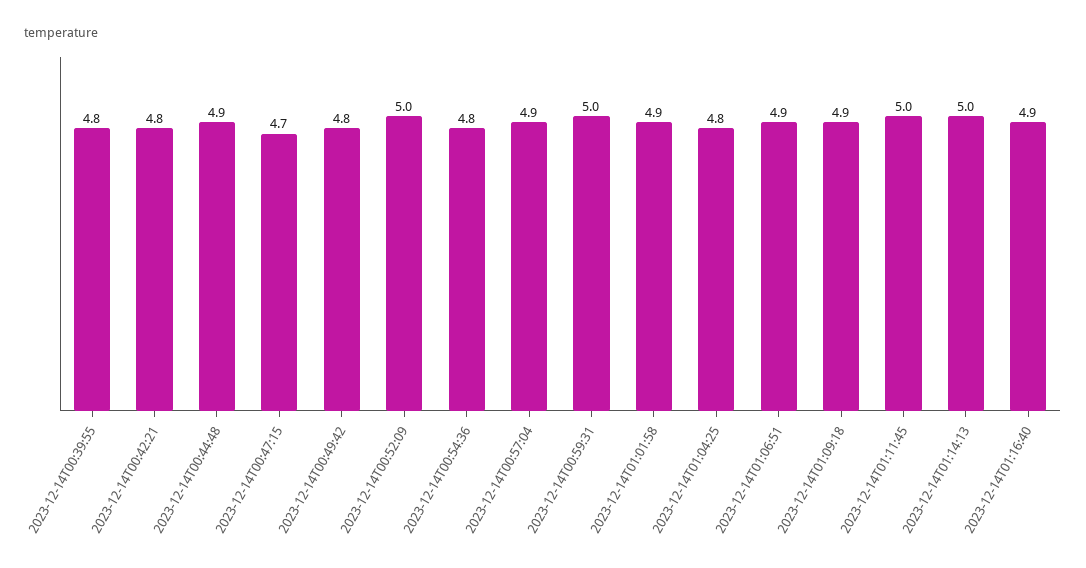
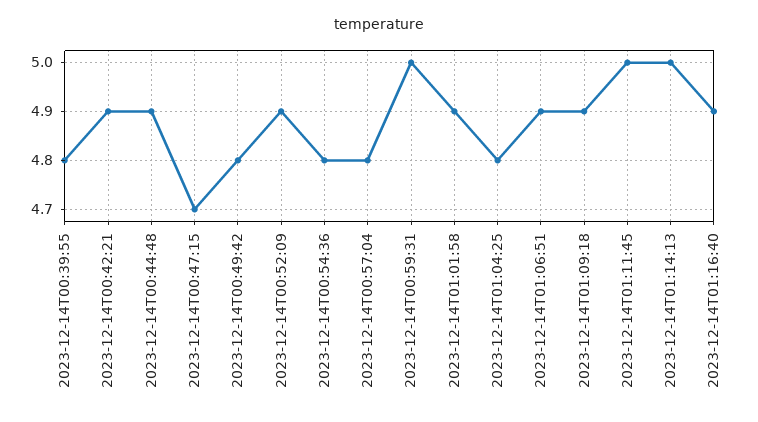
  {
    "2023-12-14T00:39:55": 4.8,
-   "2023-12-14T00:42:21": 4.8,
+   "2023-12-14T00:42:21": 4.9,
    "2023-12-14T00:44:48": 4.9,
    "2023-12-14T00:47:15": 4.7,
    "2023-12-14T00:49:42": 4.8,
-   "2023-12-14T00:52:09": 5,
+   "2023-12-14T00:52:09": 4.9,
    "2023-12-14T00:54:36": 4.8,
-   "2023-12-14T00:57:04": 4.9,
+   "2023-12-14T00:57:04": 4.8,
    "2023-12-14T00:59:31": 5,
    "2023-12-14T01:01:58": 4.9,
    "2023-12-14T01:04:25": 4.8,
    "2023-12-14T01:06:51": 4.9,
    "2023-12-14T01:09:18": 4.9,
    "2023-12-14T01:11:45": 5,
    "2023-12-14T01:14:13": 5,
    "2023-12-14T01:16:40": 4.9
  }

